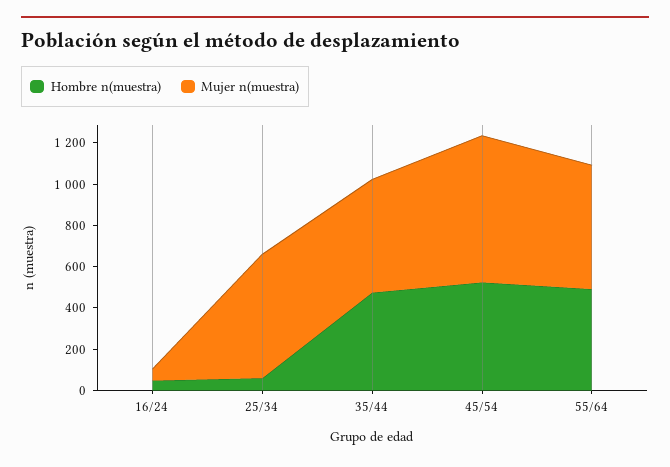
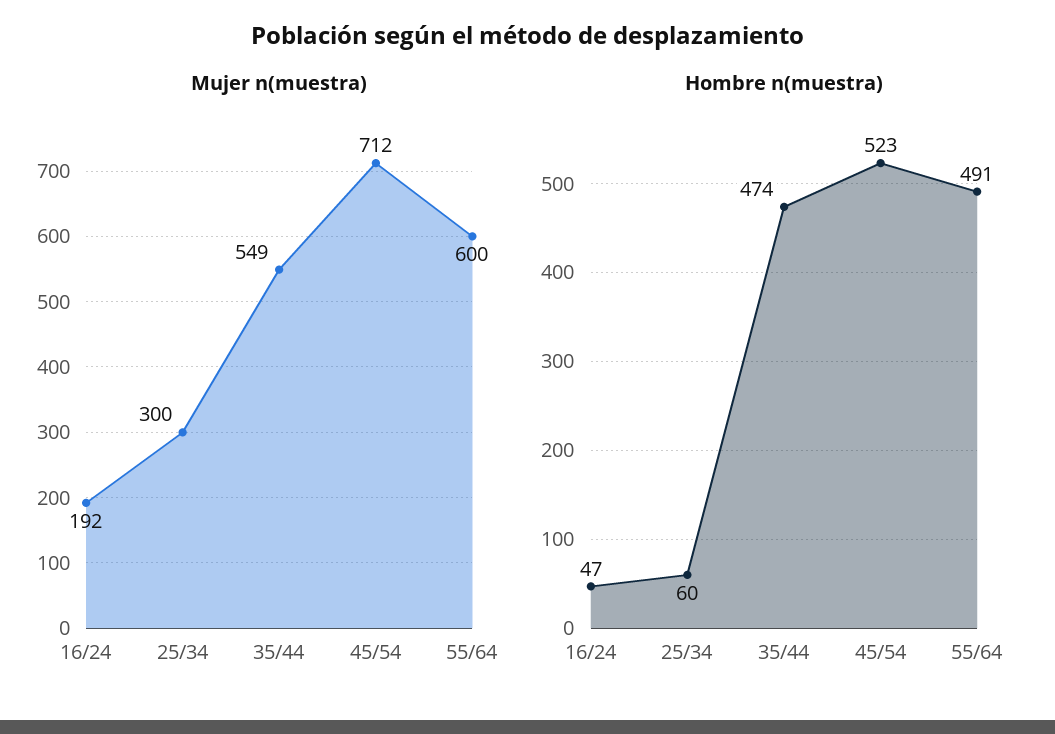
  {
    "Hombre n(muestra)": {
      "16/24": 47,
      "25/34": 60,
      "35/44": 474,
      "45/54": 523,
      "55/64": 491
    },
    "Mujer n(muestra)": {
-     "16/24": 50,
+     "16/24": 192,
-     "25/34": 600,
+     "25/34": 300,
      "35/44": 549,
      "45/54": 712,
      "55/64": 600
    }
  }

